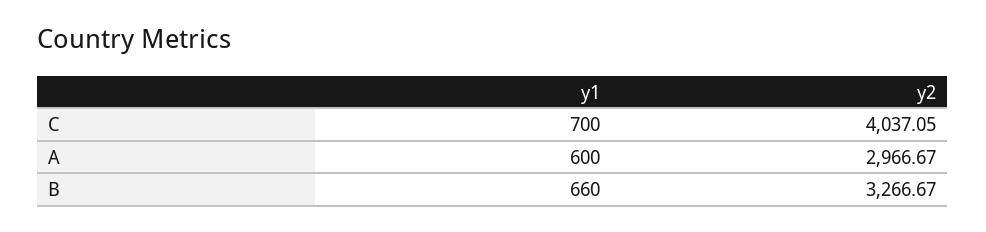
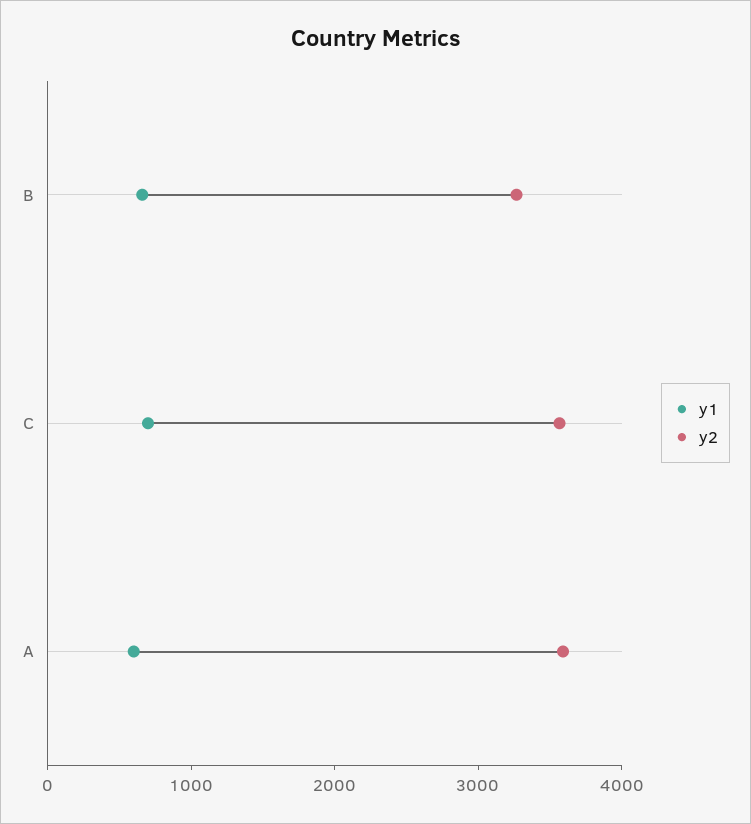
  {
    "y1": {
      "C": 700,
      "A": 600,
      "B": 660
    },
    "y2": {
-     "C": 4037.05,
+     "C": 3600,
-     "A": 2966.67,
+     "A": 3600,
      "B": 3266.67
    }
  }

